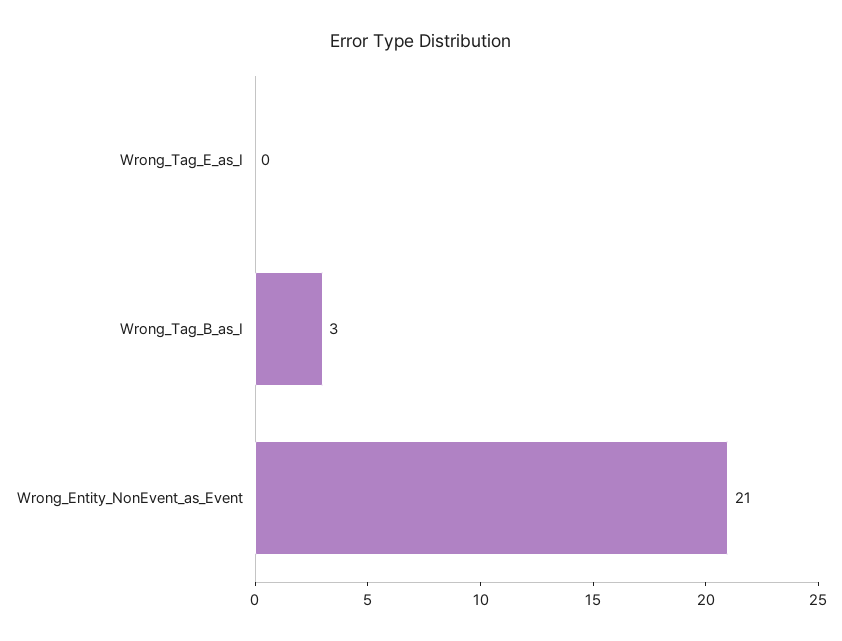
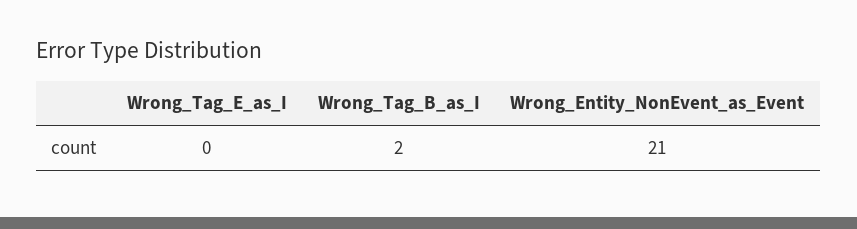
  {
    "Wrong_Tag_E_as_I": 0,
-   "Wrong_Tag_B_as_I": 3,
+   "Wrong_Tag_B_as_I": 2,
    "Wrong_Entity_NonEvent_as_Event": 21
  }

